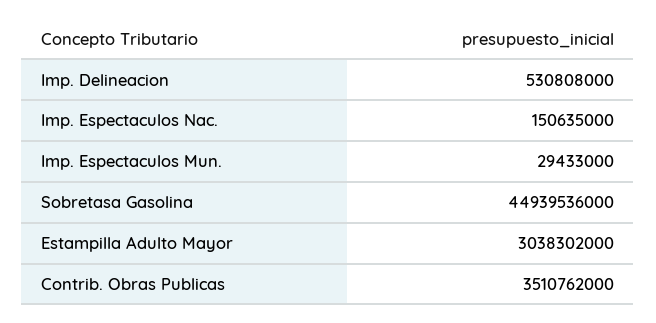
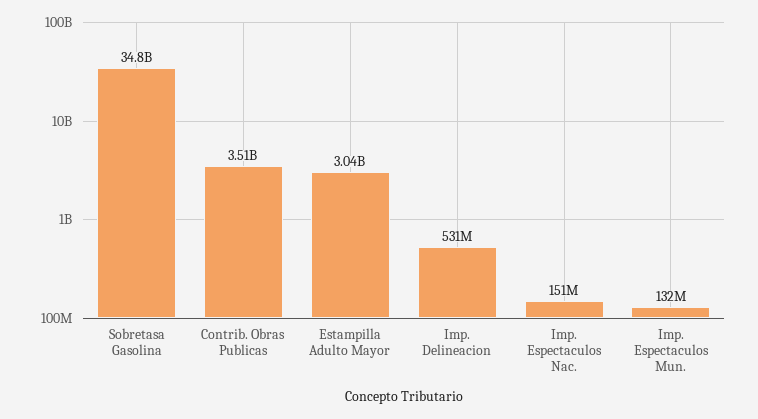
  {
    "Imp. Delineacion": 530808000,
    "Imp. Espectaculos Nac.": 150635000,
-   "Imp. Espectaculos Mun.": 29433000,
+   "Imp. Espectaculos Mun.": 132000000,
-   "Sobretasa Gasolina": 44939536000,
+   "Sobretasa Gasolina": 34800000000,
    "Estampilla Adulto Mayor": 3038302000,
    "Contrib. Obras Publicas": 3510762000
  }

